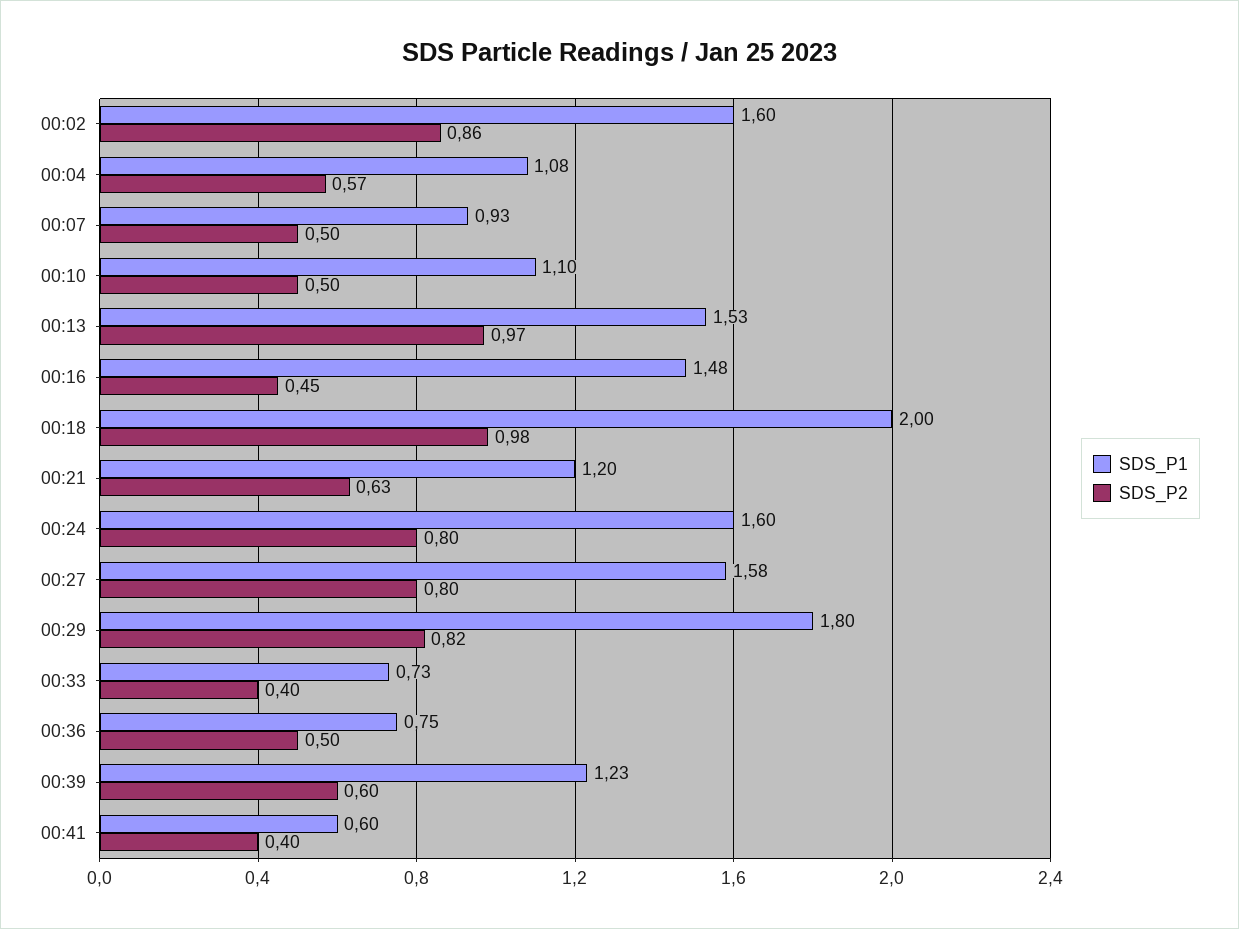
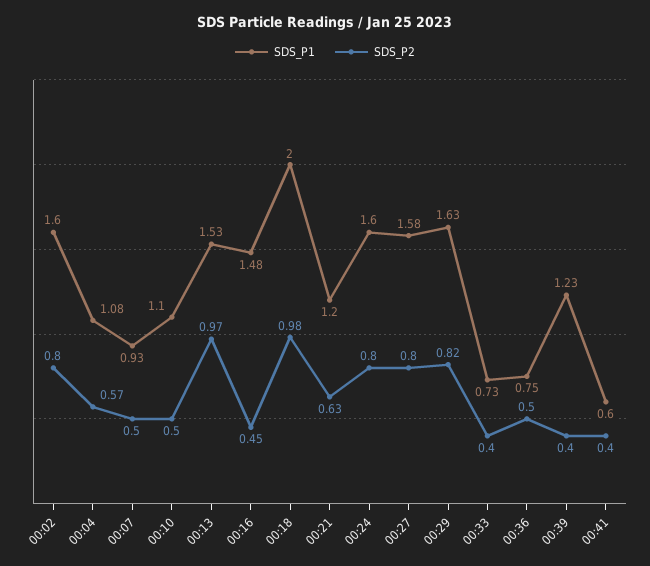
  {
    "SDS_P1": {
      "00:02": 1.6,
      "00:04": 1.08,
      "00:07": 0.93,
      "00:10": 1.1,
      "00:13": 1.53,
      "00:16": 1.48,
      "00:18": 2,
      "00:21": 1.2,
      "00:24": 1.6,
      "00:27": 1.58,
-     "00:29": 1.8,
+     "00:29": 1.63,
      "00:33": 0.73,
      "00:36": 0.75,
      "00:39": 1.23,
      "00:41": 0.6
    },
    "SDS_P2": {
-     "00:02": 0.86,
+     "00:02": 0.8,
      "00:04": 0.57,
      "00:07": 0.5,
      "00:10": 0.5,
      "00:13": 0.97,
      "00:16": 0.45,
      "00:18": 0.98,
      "00:21": 0.63,
      "00:24": 0.8,
      "00:27": 0.8,
      "00:29": 0.82,
      "00:33": 0.4,
      "00:36": 0.5,
-     "00:39": 0.6,
+     "00:39": 0.4,
      "00:41": 0.4
    }
  }

